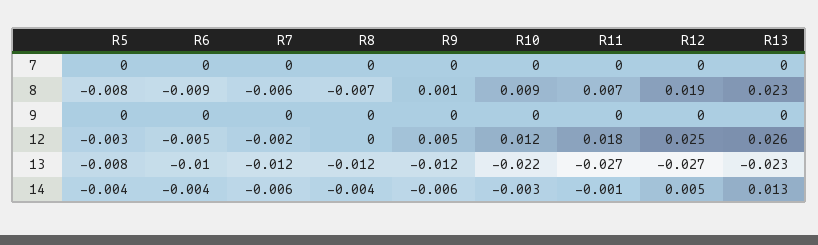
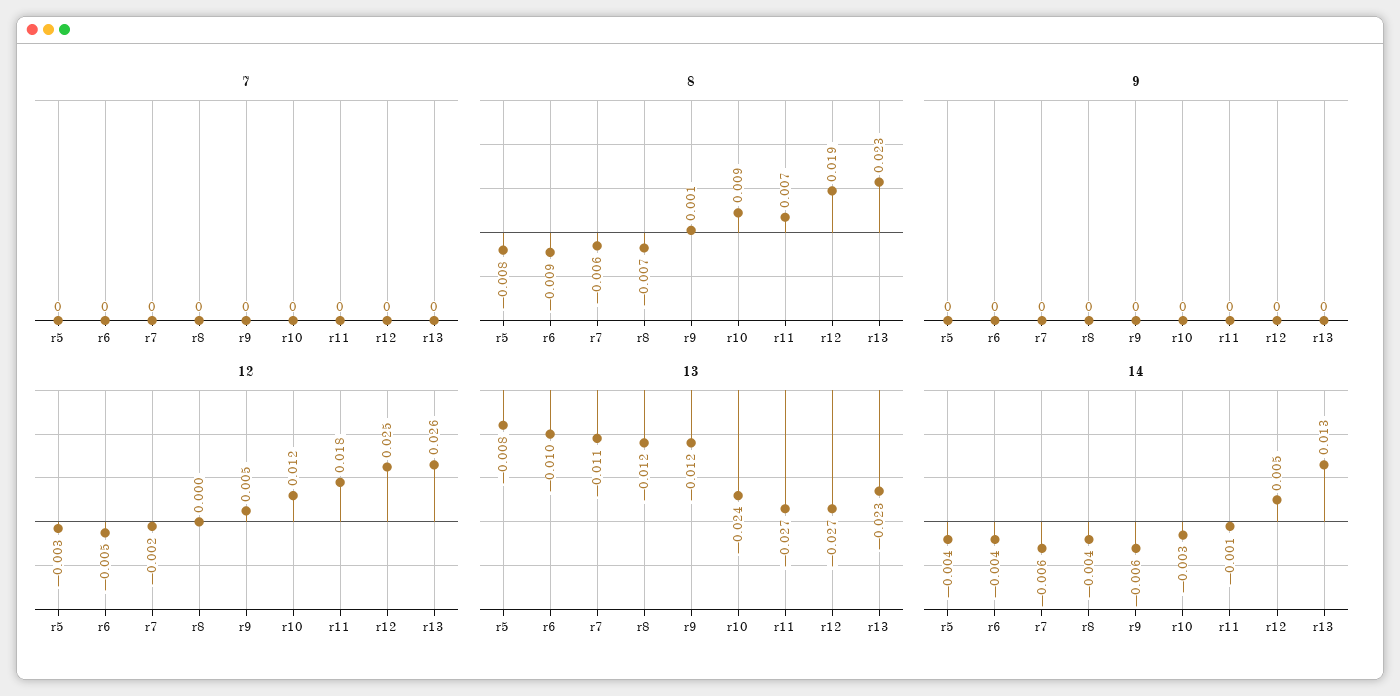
  {
    "7": {
      "R5": 0,
      "R6": 0,
      "R7": 0,
      "R8": 0,
      "R9": 0,
      "R10": 0,
      "R11": 0,
      "R12": 0,
      "R13": 0
    },
    "8": {
      "R5": -0.008,
      "R6": -0.009,
      "R7": -0.006,
      "R8": -0.007,
      "R9": 0.001,
      "R10": 0.009,
      "R11": 0.007,
      "R12": 0.019,
      "R13": 0.023
    },
    "9": {
      "R5": 0,
      "R6": 0,
      "R7": 0,
      "R8": 0,
      "R9": 0,
      "R10": 0,
      "R11": 0,
      "R12": 0,
      "R13": 0
    },
    "12": {
      "R5": -0.003,
      "R6": -0.005,
      "R7": -0.002,
      "R8": 0,
      "R9": 0.005,
      "R10": 0.012,
      "R11": 0.018,
      "R12": 0.025,
      "R13": 0.026
    },
    "13": {
      "R5": -0.008,
      "R6": -0.01,
-     "R7": -0.012,
+     "R7": -0.011,
      "R8": -0.012,
      "R9": -0.012,
-     "R10": -0.022,
+     "R10": -0.024,
      "R11": -0.027,
      "R12": -0.027,
      "R13": -0.023
    },
    "14": {
      "R5": -0.004,
      "R6": -0.004,
      "R7": -0.006,
      "R8": -0.004,
      "R9": -0.006,
      "R10": -0.003,
      "R11": -0.001,
      "R12": 0.005,
      "R13": 0.013
    }
  }

